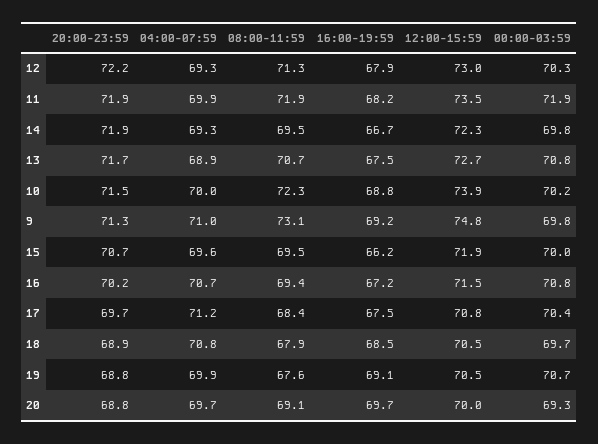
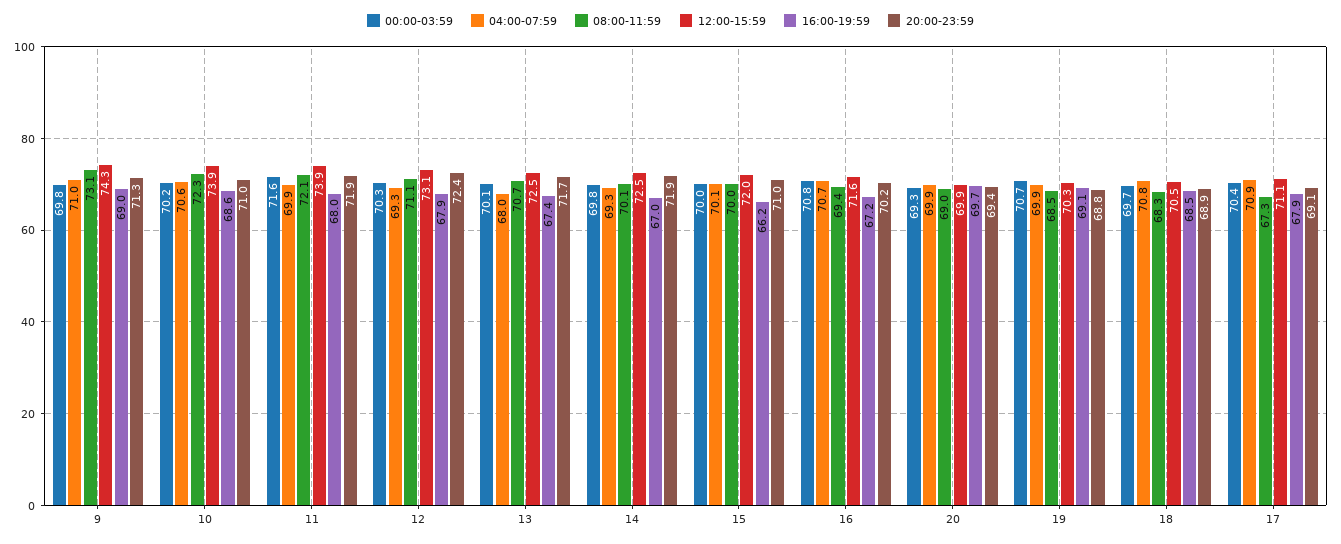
  {
    "20:00-23:59": {
-     "12": 72.2,
+     "12": 72.4,
      "11": 71.9,
      "14": 71.9,
      "13": 71.7,
-     "10": 71.5,
+     "10": 71,
      "9": 71.3,
-     "15": 70.7,
+     "15": 71,
      "16": 70.2,
-     "17": 69.7,
+     "17": 69.1,
      "18": 68.9,
      "19": 68.8,
-     "20": 68.8
+     "20": 69.4
    },
    "04:00-07:59": {
      "12": 69.3,
      "11": 69.9,
      "14": 69.3,
-     "13": 68.9,
+     "13": 68,
-     "10": 70,
+     "10": 70.6,
      "9": 71,
-     "15": 69.6,
+     "15": 70.1,
      "16": 70.7,
-     "17": 71.2,
+     "17": 70.9,
      "18": 70.8,
      "19": 69.9,
-     "20": 69.7
+     "20": 69.9
    },
    "08:00-11:59": {
-     "12": 71.3,
+     "12": 71.1,
-     "11": 71.9,
+     "11": 72.1,
-     "14": 69.5,
+     "14": 70.1,
      "13": 70.7,
      "10": 72.3,
      "9": 73.1,
-     "15": 69.5,
+     "15": 70,
      "16": 69.4,
-     "17": 68.4,
+     "17": 67.3,
-     "18": 67.9,
+     "18": 68.3,
-     "19": 67.6,
+     "19": 68.5,
-     "20": 69.1
+     "20": 69
    },
    "16:00-19:59": {
      "12": 67.9,
-     "11": 68.2,
+     "11": 68,
-     "14": 66.7,
+     "14": 67,
-     "13": 67.5,
+     "13": 67.4,
-     "10": 68.8,
+     "10": 68.6,
-     "9": 69.2,
+     "9": 69,
      "15": 66.2,
      "16": 67.2,
-     "17": 67.5,
+     "17": 67.9,
      "18": 68.5,
      "19": 69.1,
      "20": 69.7
    },
    "12:00-15:59": {
-     "12": 73,
+     "12": 73.1,
-     "11": 73.5,
+     "11": 73.9,
-     "14": 72.3,
+     "14": 72.5,
-     "13": 72.7,
+     "13": 72.5,
      "10": 73.9,
-     "9": 74.8,
+     "9": 74.3,
-     "15": 71.9,
+     "15": 72,
-     "16": 71.5,
+     "16": 71.6,
-     "17": 70.8,
+     "17": 71.1,
      "18": 70.5,
-     "19": 70.5,
+     "19": 70.3,
-     "20": 70
+     "20": 69.9
    },
    "00:00-03:59": {
      "12": 70.3,
-     "11": 71.9,
+     "11": 71.6,
      "14": 69.8,
-     "13": 70.8,
+     "13": 70.1,
      "10": 70.2,
      "9": 69.8,
      "15": 70,
      "16": 70.8,
      "17": 70.4,
      "18": 69.7,
      "19": 70.7,
      "20": 69.3
    }
  }

